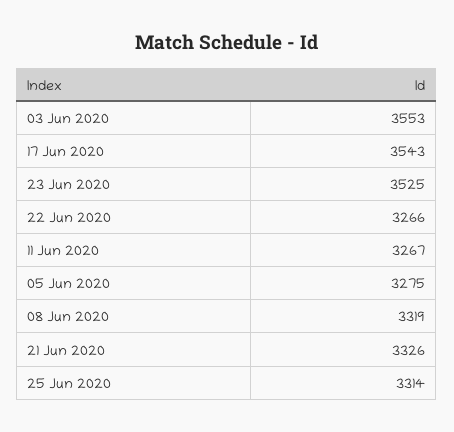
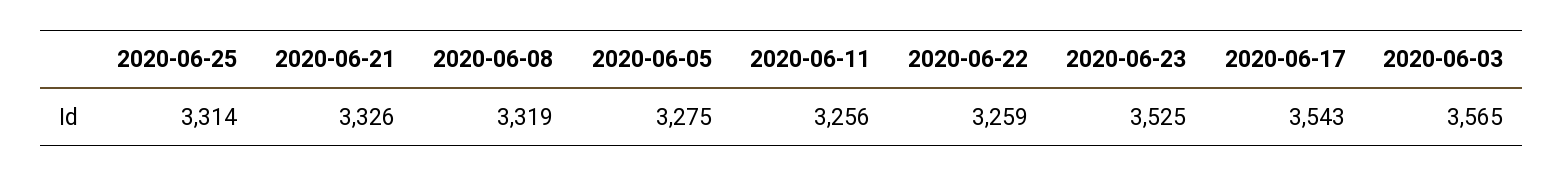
  {
-   "03 Jun 2020": 3553,
+   "03 Jun 2020": 3565,
    "17 Jun 2020": 3543,
    "23 Jun 2020": 3525,
-   "22 Jun 2020": 3266,
+   "22 Jun 2020": 3259,
-   "11 Jun 2020": 3267,
+   "11 Jun 2020": 3256,
    "05 Jun 2020": 3275,
    "08 Jun 2020": 3319,
    "21 Jun 2020": 3326,
    "25 Jun 2020": 3314
  }

